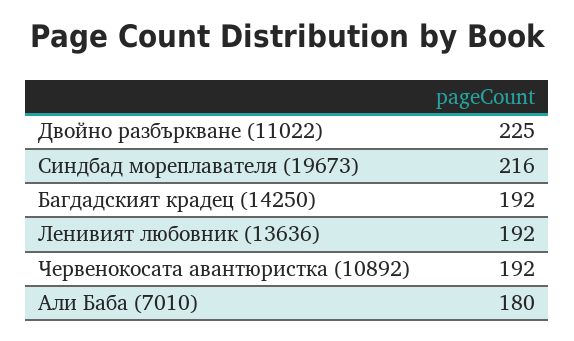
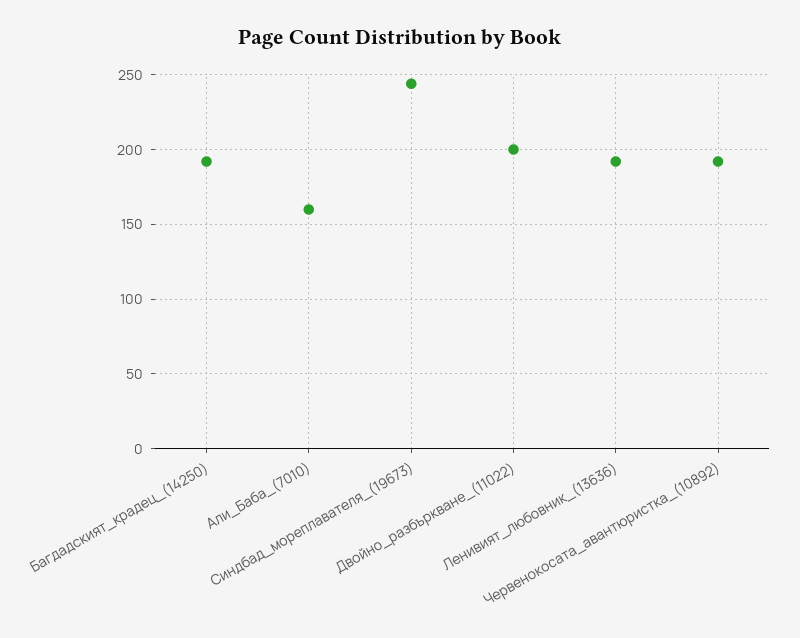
  {
-   "Двойно разбъркване (11022)": 225,
+   "Двойно разбъркване (11022)": 200,
-   "Синдбад мореплавателя (19673)": 216,
+   "Синдбад мореплавателя (19673)": 245,
    "Багдадският крадец (14250)": 192,
    "Ленивият любовник (13636)": 192,
    "Червенокосата авантюристка (10892)": 192,
-   "Али Баба (7010)": 180
+   "Али Баба (7010)": 160
  }

